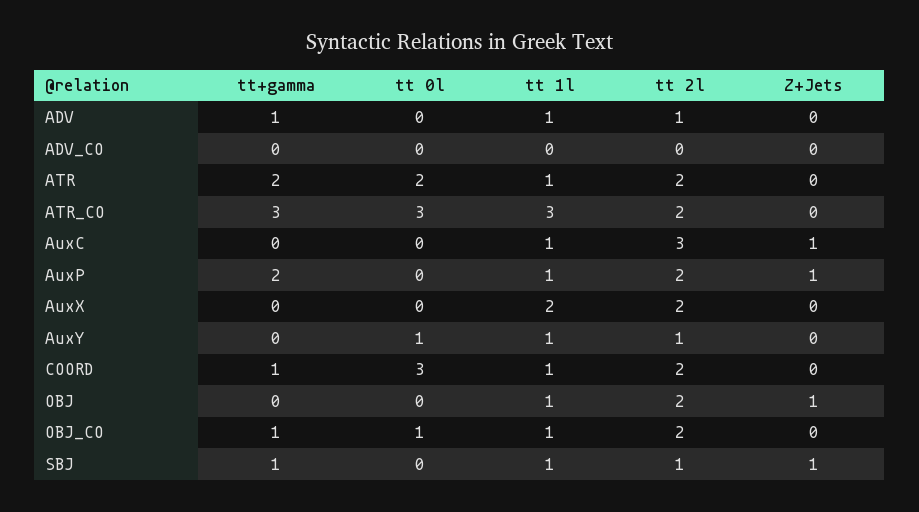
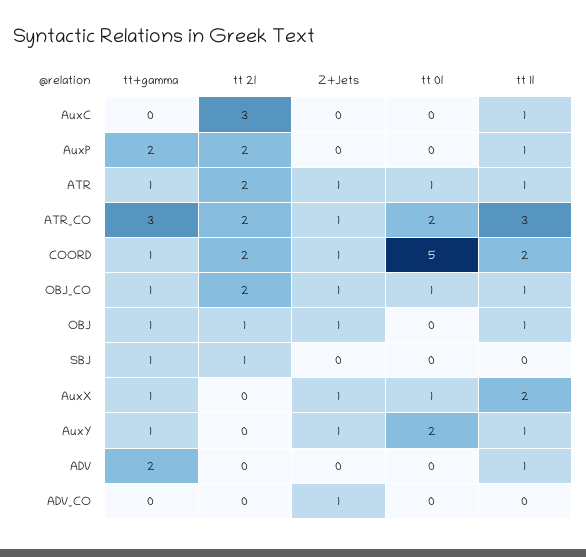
  {
    "tt+gamma": {
-     "ADV": 1,
+     "ADV": 2,
      "ADV_CO": 0,
-     "ATR": 2,
+     "ATR": 1,
      "ATR_CO": 3,
      "AuxC": 0,
      "AuxP": 2,
-     "AuxX": 0,
+     "AuxX": 1,
-     "AuxY": 0,
+     "AuxY": 1,
      "COORD": 1,
-     "OBJ": 0,
+     "OBJ": 1,
      "OBJ_CO": 1,
      "SBJ": 1
    },
    "tt 0l": {
      "ADV": 0,
      "ADV_CO": 0,
-     "ATR": 2,
+     "ATR": 1,
-     "ATR_CO": 3,
+     "ATR_CO": 2,
      "AuxC": 0,
      "AuxP": 0,
-     "AuxX": 0,
+     "AuxX": 1,
-     "AuxY": 1,
+     "AuxY": 2,
-     "COORD": 3,
+     "COORD": 5,
      "OBJ": 0,
      "OBJ_CO": 1,
      "SBJ": 0
    },
    "tt 1l": {
      "ADV": 1,
      "ADV_CO": 0,
      "ATR": 1,
      "ATR_CO": 3,
      "AuxC": 1,
      "AuxP": 1,
      "AuxX": 2,
      "AuxY": 1,
-     "COORD": 1,
+     "COORD": 2,
      "OBJ": 1,
      "OBJ_CO": 1,
-     "SBJ": 1
+     "SBJ": 0
    },
    "tt 2l": {
-     "ADV": 1,
+     "ADV": 0,
      "ADV_CO": 0,
      "ATR": 2,
      "ATR_CO": 2,
      "AuxC": 3,
      "AuxP": 2,
-     "AuxX": 2,
+     "AuxX": 0,
-     "AuxY": 1,
+     "AuxY": 0,
      "COORD": 2,
-     "OBJ": 2,
+     "OBJ": 1,
      "OBJ_CO": 2,
      "SBJ": 1
    },
    "Z+Jets": {
      "ADV": 0,
-     "ADV_CO": 0,
+     "ADV_CO": 1,
-     "ATR": 0,
+     "ATR": 1,
-     "ATR_CO": 0,
+     "ATR_CO": 1,
-     "AuxC": 1,
+     "AuxC": 0,
-     "AuxP": 1,
+     "AuxP": 0,
-     "AuxX": 0,
+     "AuxX": 1,
-     "AuxY": 0,
+     "AuxY": 1,
-     "COORD": 0,
+     "COORD": 1,
      "OBJ": 1,
-     "OBJ_CO": 0,
+     "OBJ_CO": 1,
-     "SBJ": 1
+     "SBJ": 0
    }
  }

